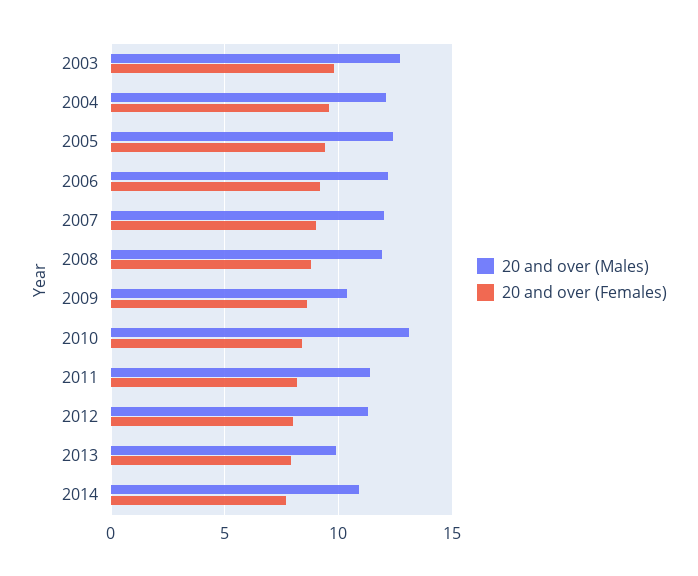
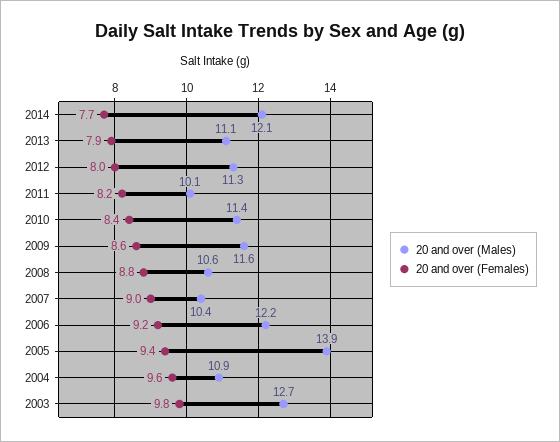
  {
    "20 and over (Males)": {
      "2003": 12.7,
-     "2004": 12,
+     "2004": 10.9,
-     "2005": 12.5,
+     "2005": 13.9,
      "2006": 12.2,
-     "2007": 12,
+     "2007": 10.4,
-     "2008": 12,
+     "2008": 10.6,
-     "2009": 10.5,
+     "2009": 11.6,
-     "2010": 13,
+     "2010": 11.4,
-     "2011": 11.5,
+     "2011": 10.1,
      "2012": 11.3,
-     "2013": 10,
+     "2013": 11.1,
-     "2014": 11
+     "2014": 12.1
    },
    "20 and over (Females)": {
      "2003": 9.8,
      "2004": 9.6,
      "2005": 9.4,
      "2006": 9.2,
      "2007": 9,
      "2008": 8.8,
      "2009": 8.6,
      "2010": 8.4,
      "2011": 8.2,
      "2012": 8,
      "2013": 7.9,
      "2014": 7.7
    }
  }

